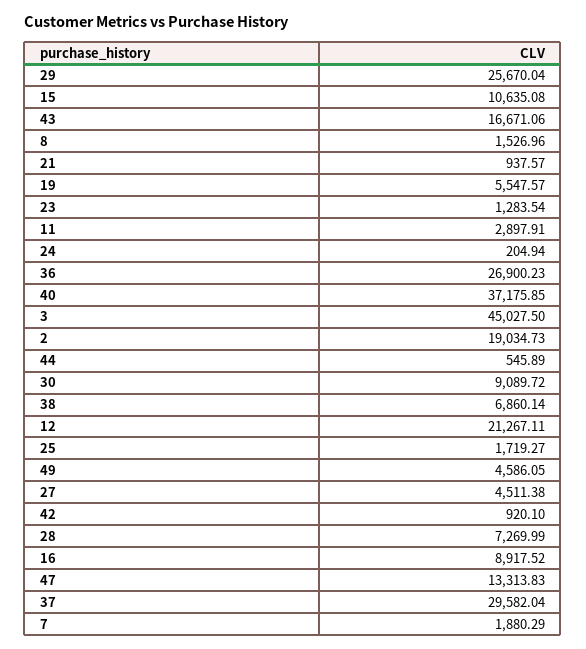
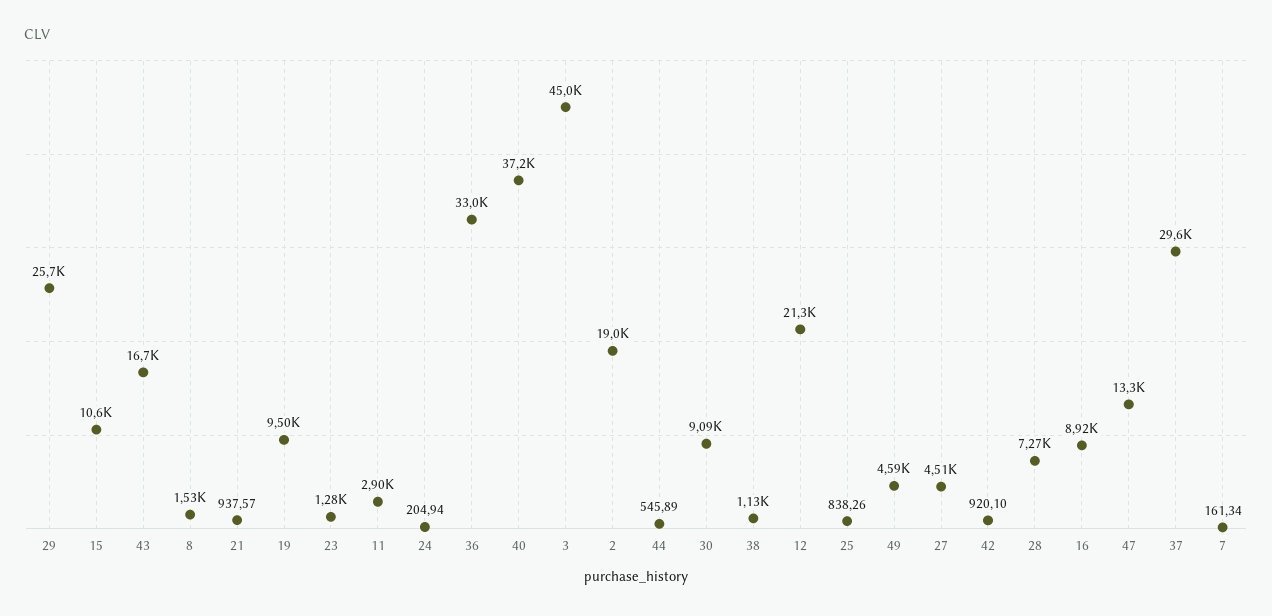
  {
    "29": 25670.04,
    "15": 10635.08,
    "43": 16671.06,
    "8": 1526.96,
    "21": 937.57,
-   "19": 5547.57,
+   "19": 9500,
    "23": 1283.54,
    "11": 2897.91,
    "24": 204.94,
-   "36": 26900.23,
+   "36": 33000,
    "40": 37175.85,
    "3": 45027.5,
    "2": 19034.73,
    "44": 545.89,
    "30": 9089.72,
-   "38": 6860.14,
+   "38": 1130,
    "12": 21267.11,
-   "25": 1719.27,
+   "25": 838.26,
    "49": 4586.05,
    "27": 4511.38,
    "42": 920.1,
    "28": 7269.99,
    "16": 8917.52,
    "47": 13313.83,
    "37": 29582.04,
-   "7": 1880.29
+   "7": 161.34
  }

